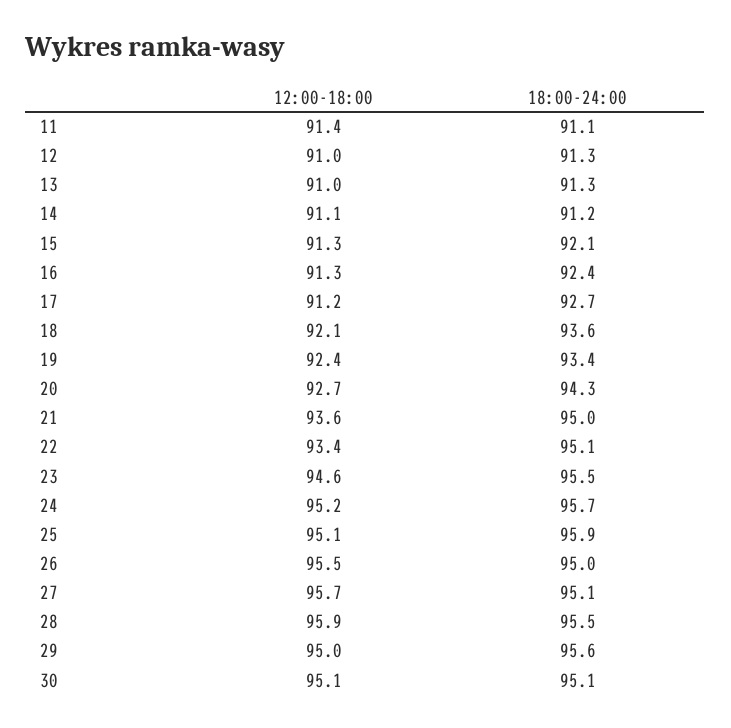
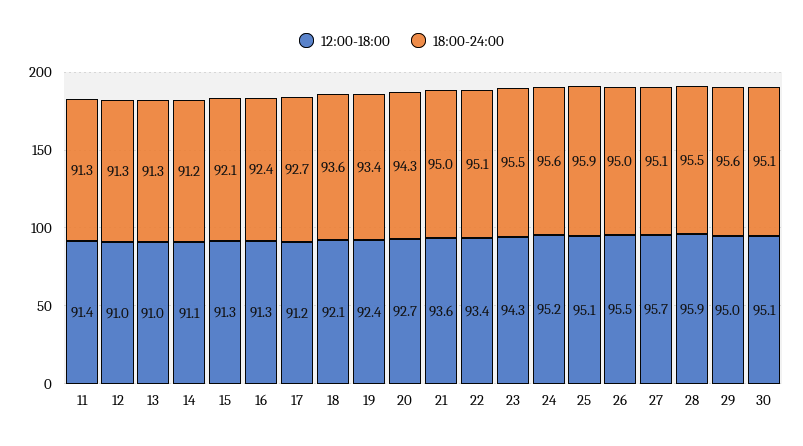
  {
    "12:00-18:00": {
      "11": 91.4,
      "12": 91,
      "13": 91,
      "14": 91.1,
      "15": 91.3,
      "16": 91.3,
      "17": 91.2,
      "18": 92.1,
      "19": 92.4,
      "20": 92.7,
      "21": 93.6,
      "22": 93.4,
-     "23": 94.6,
+     "23": 94.3,
      "24": 95.2,
      "25": 95.1,
      "26": 95.5,
      "27": 95.7,
      "28": 95.9,
      "29": 95,
      "30": 95.1
    },
    "18:00-24:00": {
-     "11": 91.1,
+     "11": 91.3,
      "12": 91.3,
      "13": 91.3,
      "14": 91.2,
      "15": 92.1,
      "16": 92.4,
      "17": 92.7,
      "18": 93.6,
      "19": 93.4,
      "20": 94.3,
      "21": 95,
      "22": 95.1,
      "23": 95.5,
-     "24": 95.7,
+     "24": 95.6,
      "25": 95.9,
      "26": 95,
      "27": 95.1,
      "28": 95.5,
      "29": 95.6,
      "30": 95.1
    }
  }

